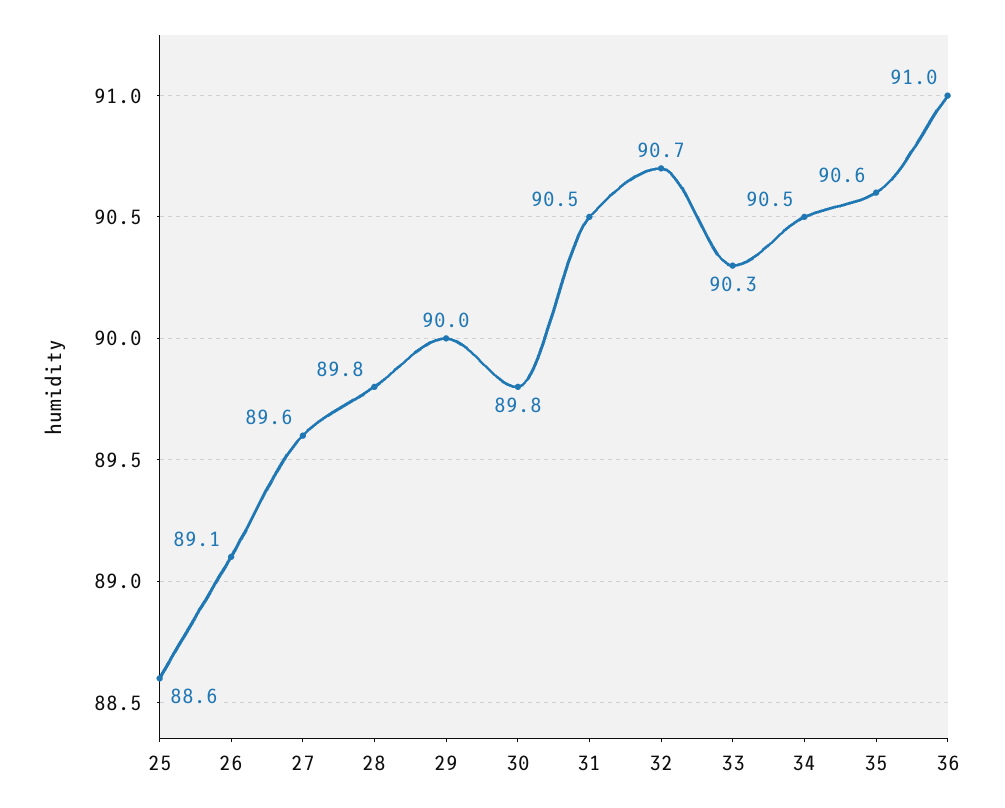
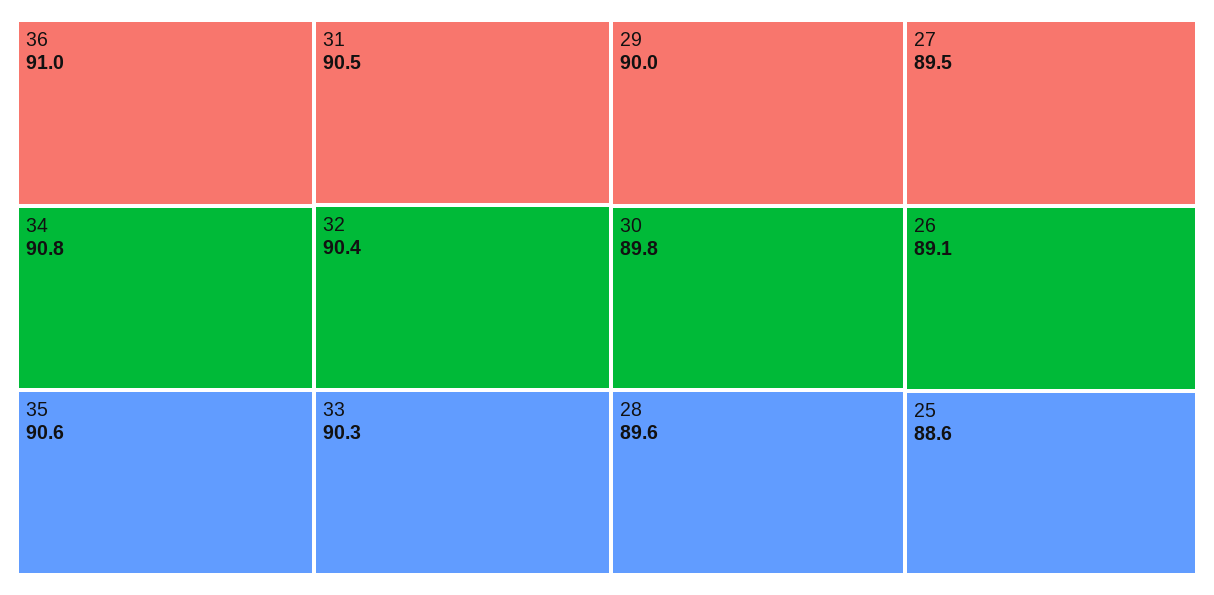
  {
    "25": 88.6,
    "26": 89.1,
-   "27": 89.6,
+   "27": 89.5,
-   "28": 89.8,
+   "28": 89.6,
    "29": 90,
    "30": 89.8,
    "31": 90.5,
-   "32": 90.7,
+   "32": 90.4,
    "33": 90.3,
-   "34": 90.5,
+   "34": 90.8,
    "35": 90.6,
    "36": 91
  }

